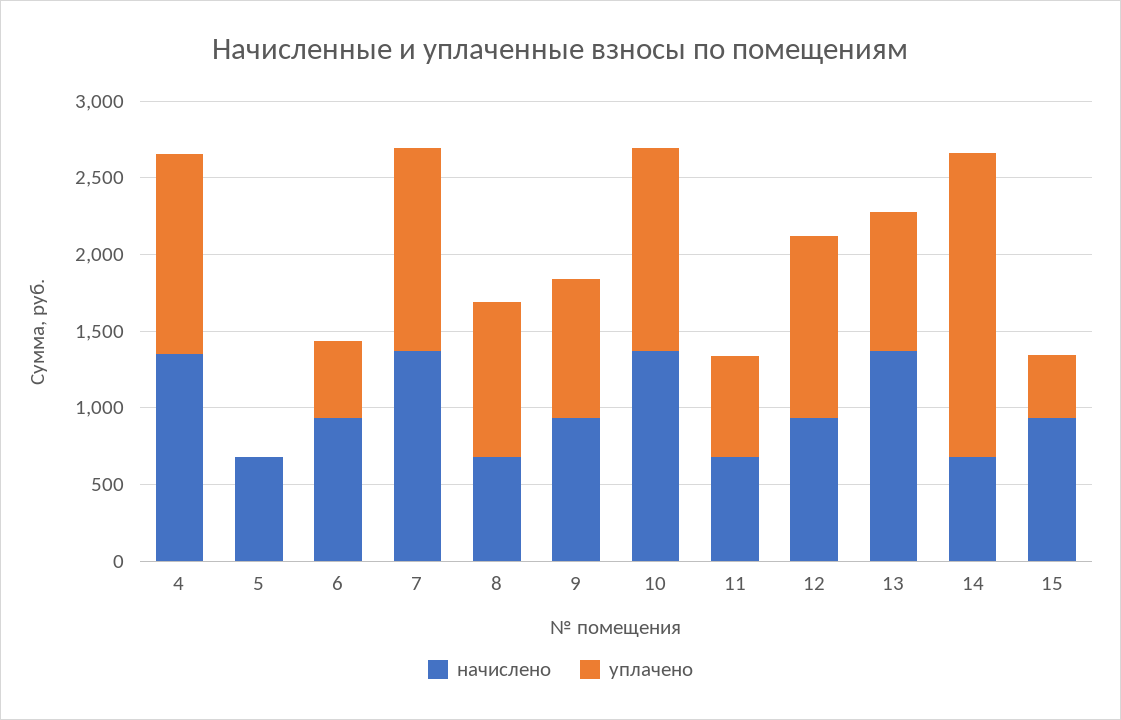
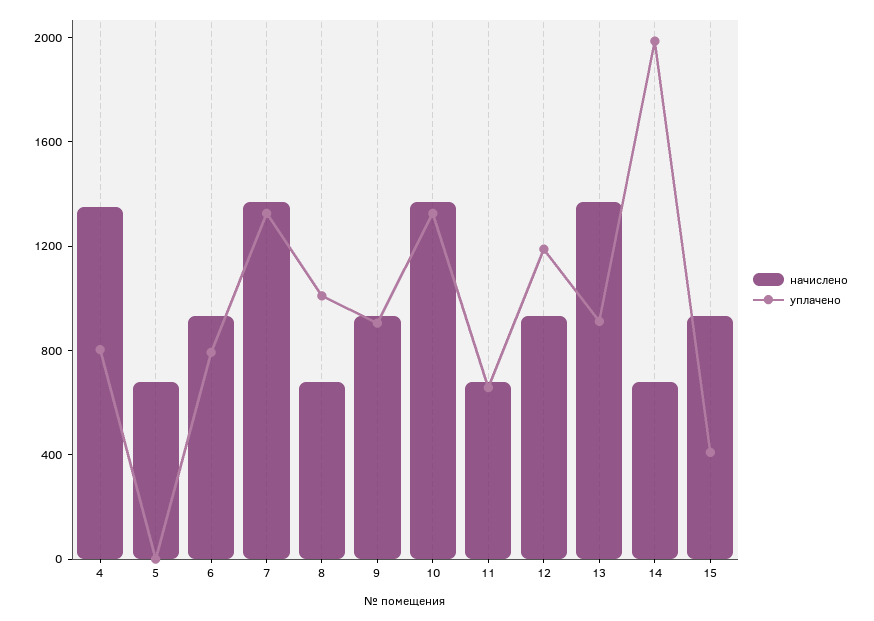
  {
    "начислено": {
      "4": 1300,
      "5": 700,
      "6": 900,
      "7": 1400,
      "8": 700,
      "9": 900,
      "10": 1400,
      "11": 700,
      "12": 900,
      "13": 1400,
      "14": 700,
      "15": 900
    },
    "уплачено": {
-     "4": 1300,
+     "4": 800,
      "5": 0,
-     "6": 500,
+     "6": 800,
      "7": 1300,
      "8": 1000,
      "9": 900,
      "10": 1300,
      "11": 700,
      "12": 1200,
      "13": 900,
      "14": 2000,
      "15": 400
    }
  }

